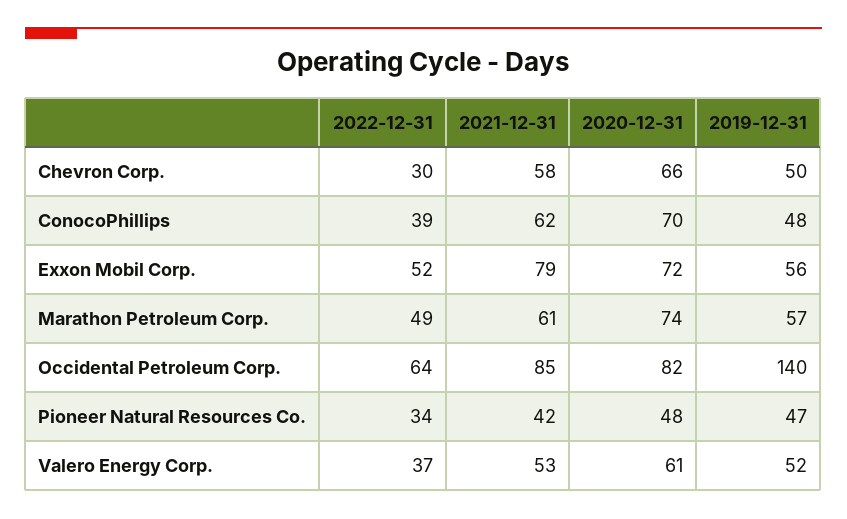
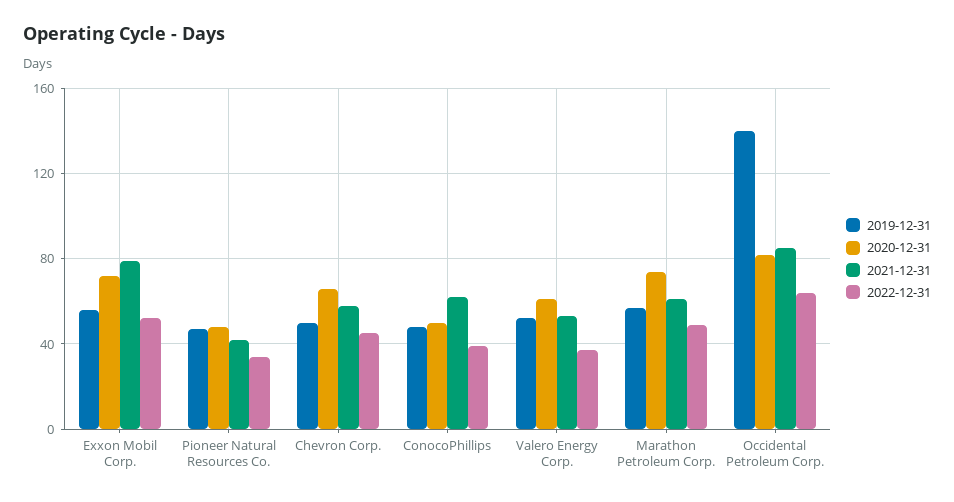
  {
    "2022-12-31": {
-     "Chevron Corp.": 30,
+     "Chevron Corp.": 45,
      "ConocoPhillips": 39,
      "Exxon Mobil Corp.": 52,
      "Marathon Petroleum Corp.": 49,
      "Occidental Petroleum Corp.": 64,
      "Pioneer Natural Resources Co.": 34,
      "Valero Energy Corp.": 37
    },
    "2021-12-31": {
      "Chevron Corp.": 58,
      "ConocoPhillips": 62,
      "Exxon Mobil Corp.": 79,
      "Marathon Petroleum Corp.": 61,
      "Occidental Petroleum Corp.": 85,
      "Pioneer Natural Resources Co.": 42,
      "Valero Energy Corp.": 53
    },
    "2020-12-31": {
      "Chevron Corp.": 66,
-     "ConocoPhillips": 70,
+     "ConocoPhillips": 50,
      "Exxon Mobil Corp.": 72,
      "Marathon Petroleum Corp.": 74,
      "Occidental Petroleum Corp.": 82,
      "Pioneer Natural Resources Co.": 48,
      "Valero Energy Corp.": 61
    },
    "2019-12-31": {
      "Chevron Corp.": 50,
      "ConocoPhillips": 48,
      "Exxon Mobil Corp.": 56,
      "Marathon Petroleum Corp.": 57,
      "Occidental Petroleum Corp.": 140,
      "Pioneer Natural Resources Co.": 47,
      "Valero Energy Corp.": 52
    }
  }

